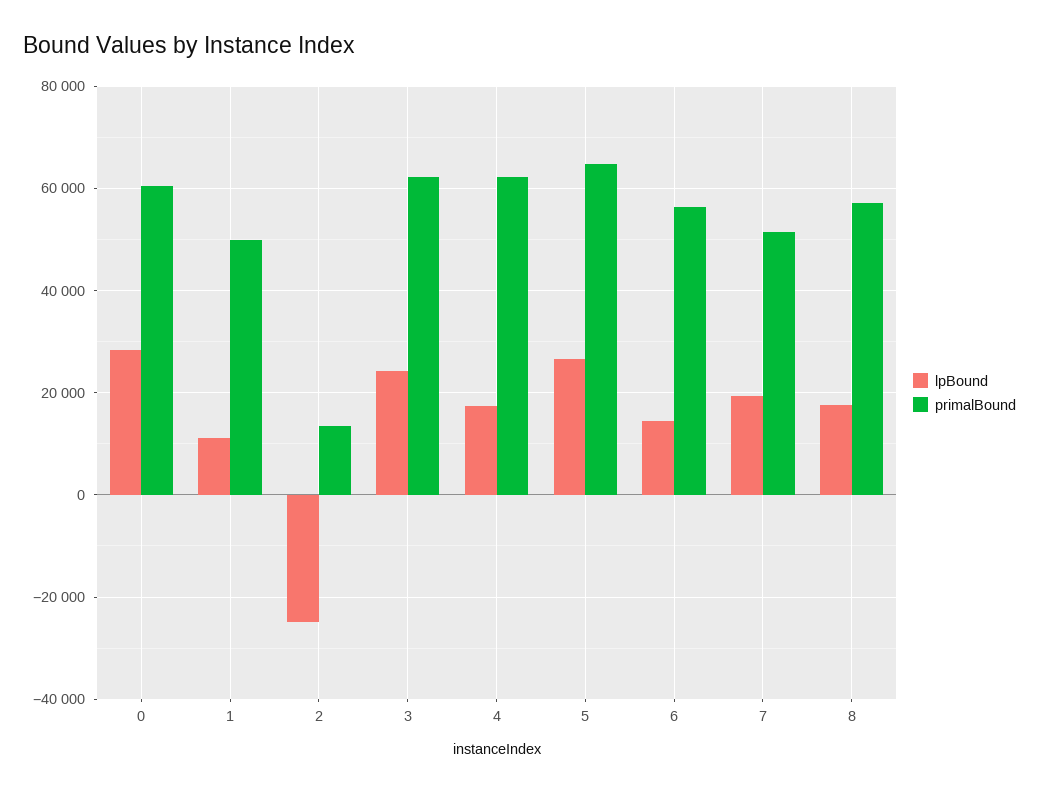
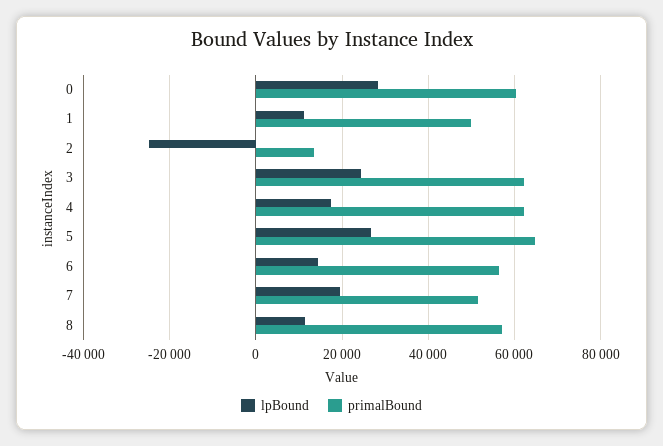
  {
    "lpBound": {
      "0": 28000,
      "1": 12000,
      "2": -24000,
      "3": 24000,
      "4": 18000,
      "5": 26000,
      "6": 14000,
      "7": 20000,
-     "8": 18000
+     "8": 12000
    },
    "primalBound": {
      "0": 60000,
      "1": 50000,
      "2": 14000,
      "3": 62000,
      "4": 62000,
      "5": 64000,
      "6": 56000,
      "7": 52000,
      "8": 58000
    }
  }

